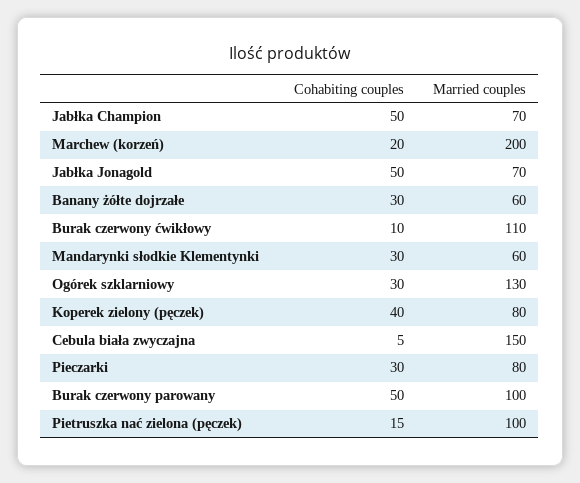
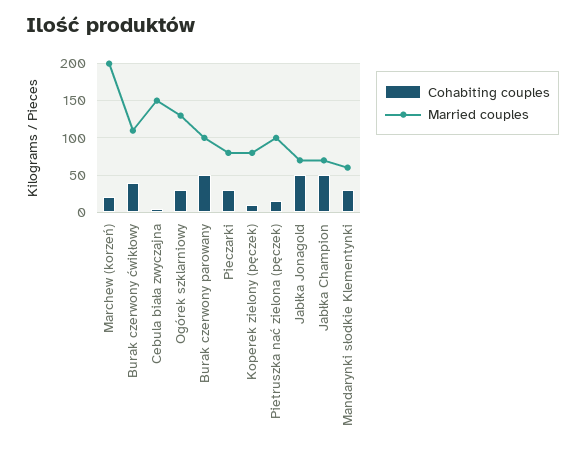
  {
    "Cohabiting couples": {
      "Jabłka Champion": 50,
      "Marchew (korzeń)": 20,
      "Jabłka Jonagold": 50,
-     "Banany żółte dojrzałe": 30,
-     "Burak czerwony ćwikłowy": 10,
+     "Burak czerwony ćwikłowy": 40,
      "Mandarynki słodkie Klementynki": 30,
      "Ogórek szklarniowy": 30,
-     "Koperek zielony (pęczek)": 40,
+     "Koperek zielony (pęczek)": 10,
      "Cebula biała zwyczajna": 5,
      "Pieczarki": 30,
      "Burak czerwony parowany": 50,
      "Pietruszka nać zielona (pęczek)": 15
    },
    "Married couples": {
      "Jabłka Champion": 70,
      "Marchew (korzeń)": 200,
      "Jabłka Jonagold": 70,
-     "Banany żółte dojrzałe": 60,
      "Burak czerwony ćwikłowy": 110,
      "Mandarynki słodkie Klementynki": 60,
      "Ogórek szklarniowy": 130,
      "Koperek zielony (pęczek)": 80,
      "Cebula biała zwyczajna": 150,
      "Pieczarki": 80,
      "Burak czerwony parowany": 100,
      "Pietruszka nać zielona (pęczek)": 100
    }
  }

